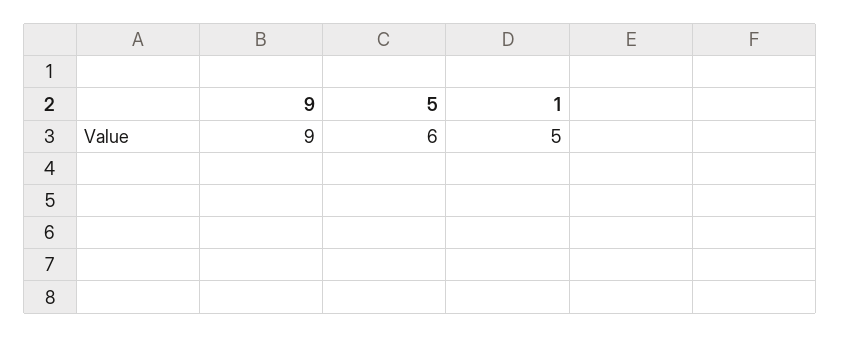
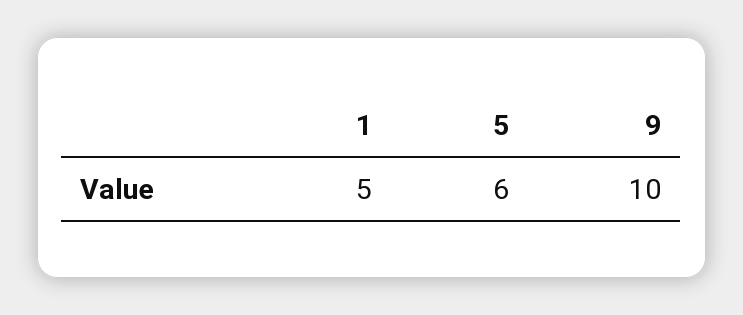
  {
-   "9": 9,
+   "9": 10,
    "5": 6,
    "1": 5
  }

